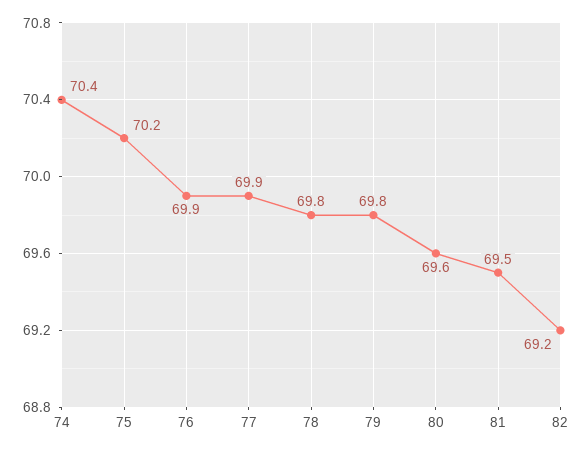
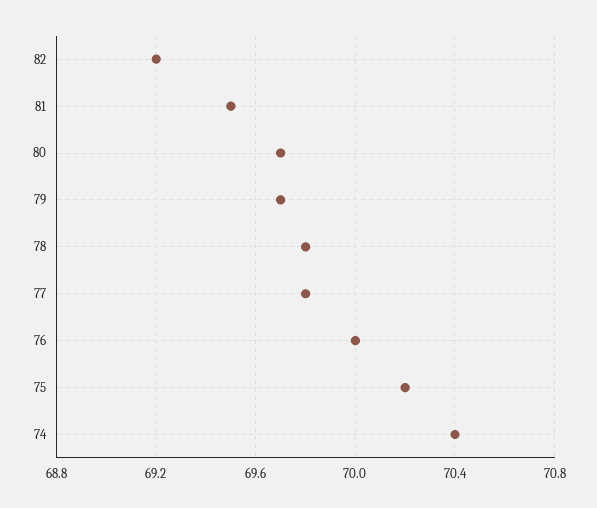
  {
    "74": 70.4,
    "75": 70.2,
-   "76": 69.9,
+   "76": 70,
-   "77": 69.9,
+   "77": 69.8,
    "78": 69.8,
-   "79": 69.8,
+   "79": 69.7,
-   "80": 69.6,
+   "80": 69.7,
    "81": 69.5,
    "82": 69.2
  }

